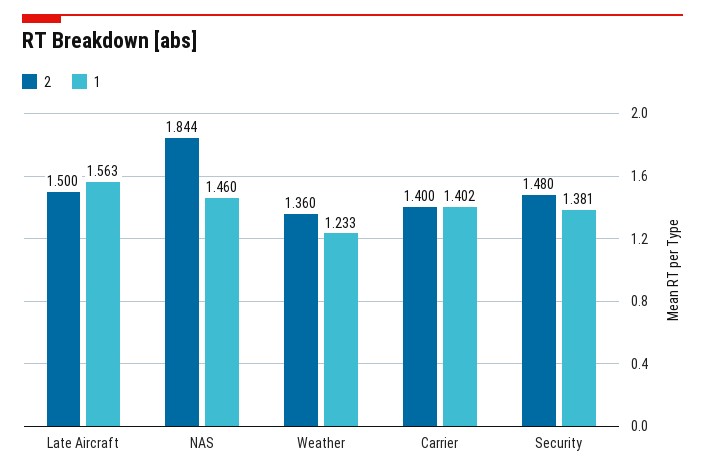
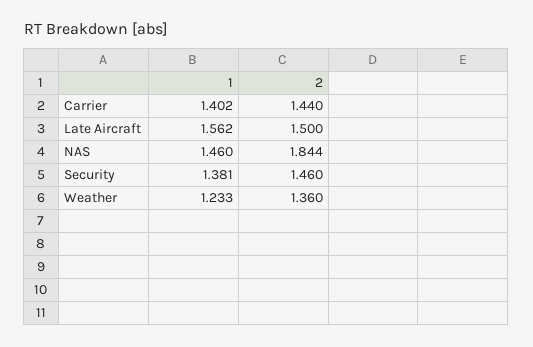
  {
    "2": {
      "Late Aircraft": 1.5,
      "NAS": 1.844,
      "Weather": 1.36,
-     "Carrier": 1.4,
+     "Carrier": 1.44,
-     "Security": 1.48
+     "Security": 1.46
    },
    "1": {
-     "Late Aircraft": 1.563,
+     "Late Aircraft": 1.562,
      "NAS": 1.46,
      "Weather": 1.233,
      "Carrier": 1.402,
      "Security": 1.381
    }
  }

